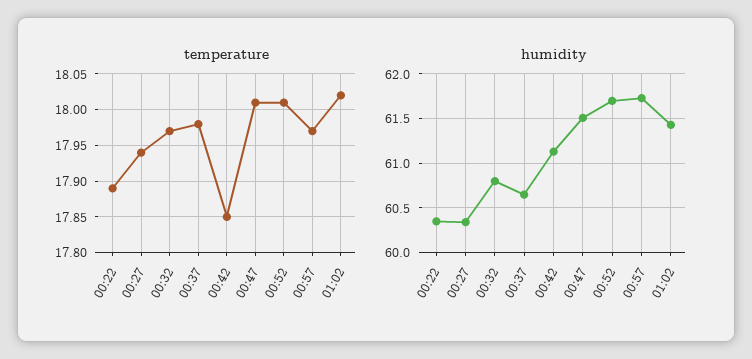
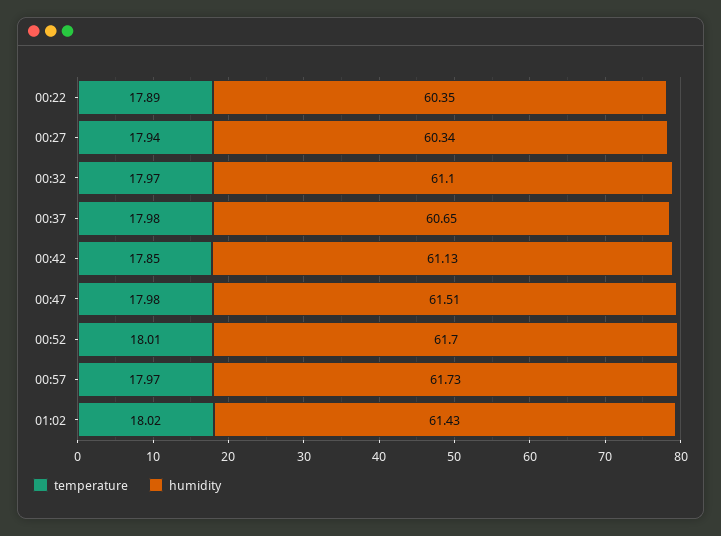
  {
    "temperature": {
      "00:22": 17.89,
      "00:27": 17.94,
      "00:32": 17.97,
      "00:37": 17.98,
      "00:42": 17.85,
-     "00:47": 18.01,
+     "00:47": 17.98,
      "00:52": 18.01,
      "00:57": 17.97,
      "01:02": 18.02
    },
    "humidity": {
      "00:22": 60.35,
      "00:27": 60.34,
-     "00:32": 60.8,
+     "00:32": 61.1,
      "00:37": 60.65,
      "00:42": 61.13,
      "00:47": 61.51,
      "00:52": 61.7,
      "00:57": 61.73,
      "01:02": 61.43
    }
  }

